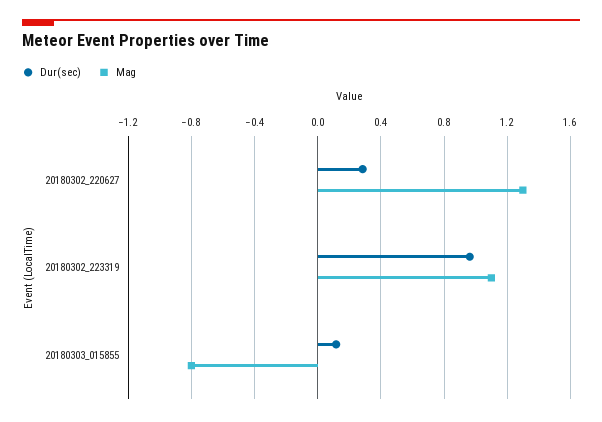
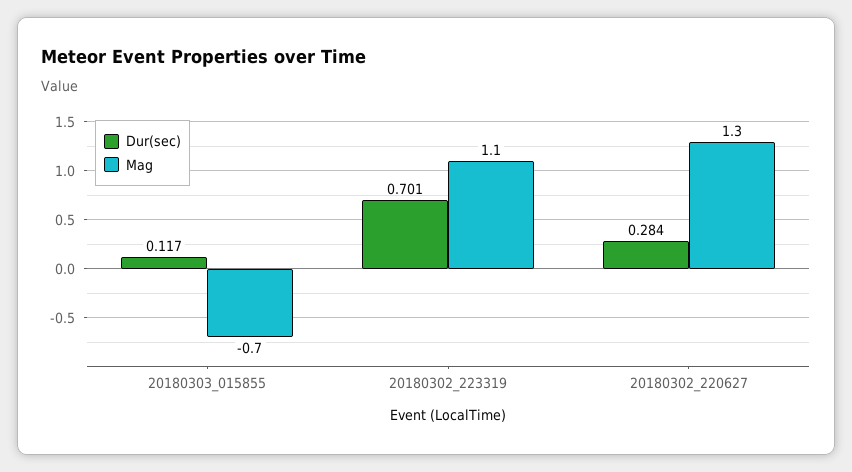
  {
    "Dur(sec)": {
      "20180302_220627": 0.284,
-     "20180302_223319": 0.95,
+     "20180302_223319": 0.701,
      "20180303_015855": 0.117
    },
    "Mag": {
      "20180302_220627": 1.3,
      "20180302_223319": 1.1,
-     "20180303_015855": -0.8
+     "20180303_015855": -0.7
    }
  }

